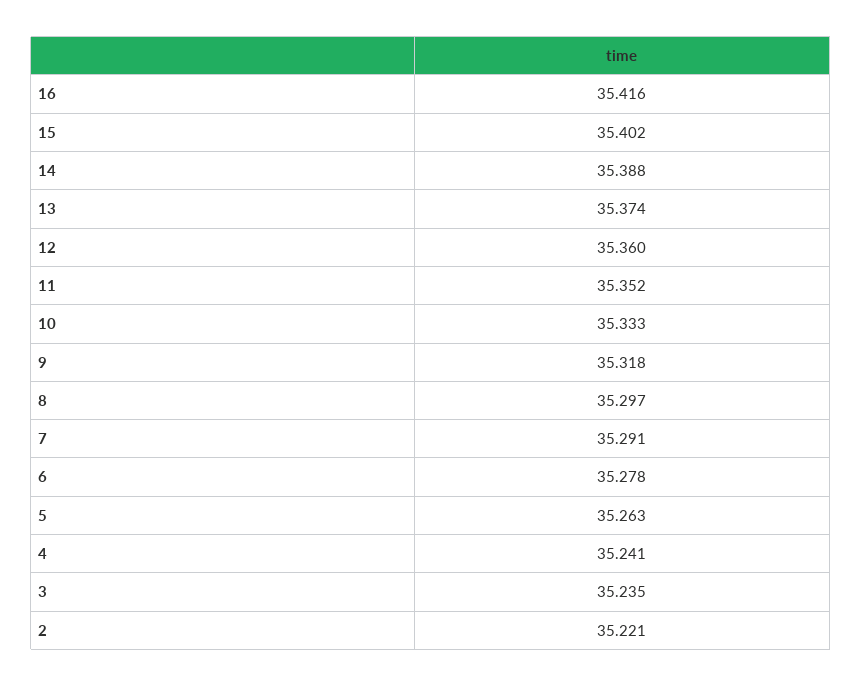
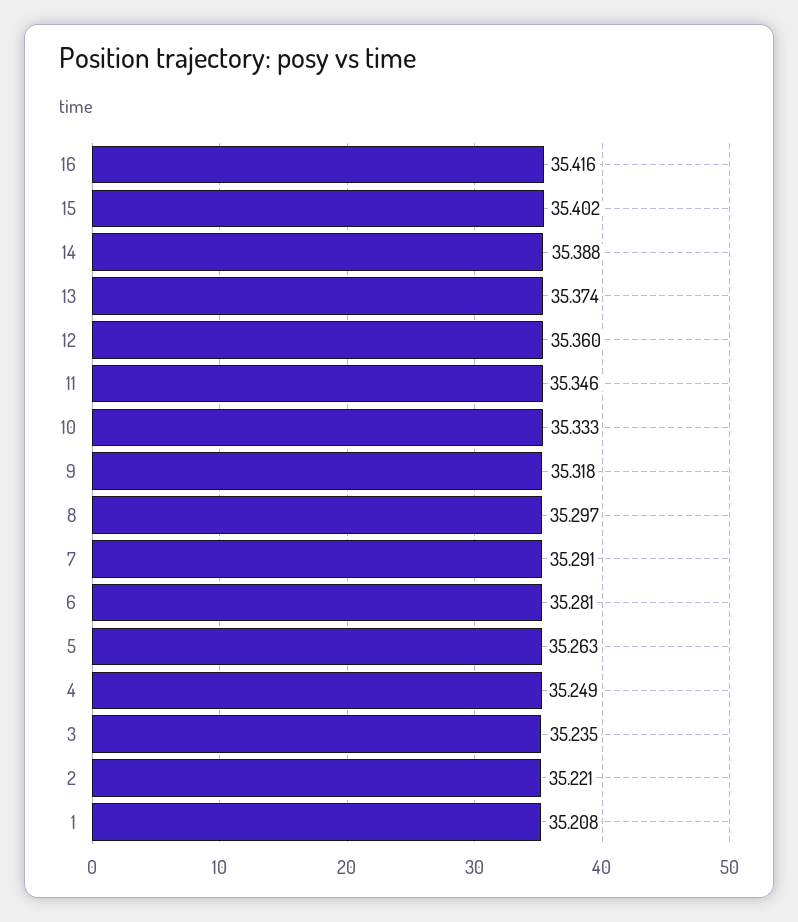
  {
    "16": 35.416,
    "15": 35.402,
    "14": 35.388,
    "13": 35.374,
    "12": 35.36,
-   "11": 35.352,
+   "11": 35.346,
    "10": 35.333,
    "9": 35.318,
    "8": 35.297,
    "7": 35.291,
-   "6": 35.278,
+   "6": 35.281,
    "5": 35.263,
-   "4": 35.241,
+   "4": 35.249,
    "3": 35.235,
-   "2": 35.221
+   "2": 35.221,
+   "1": 35.208
  }

